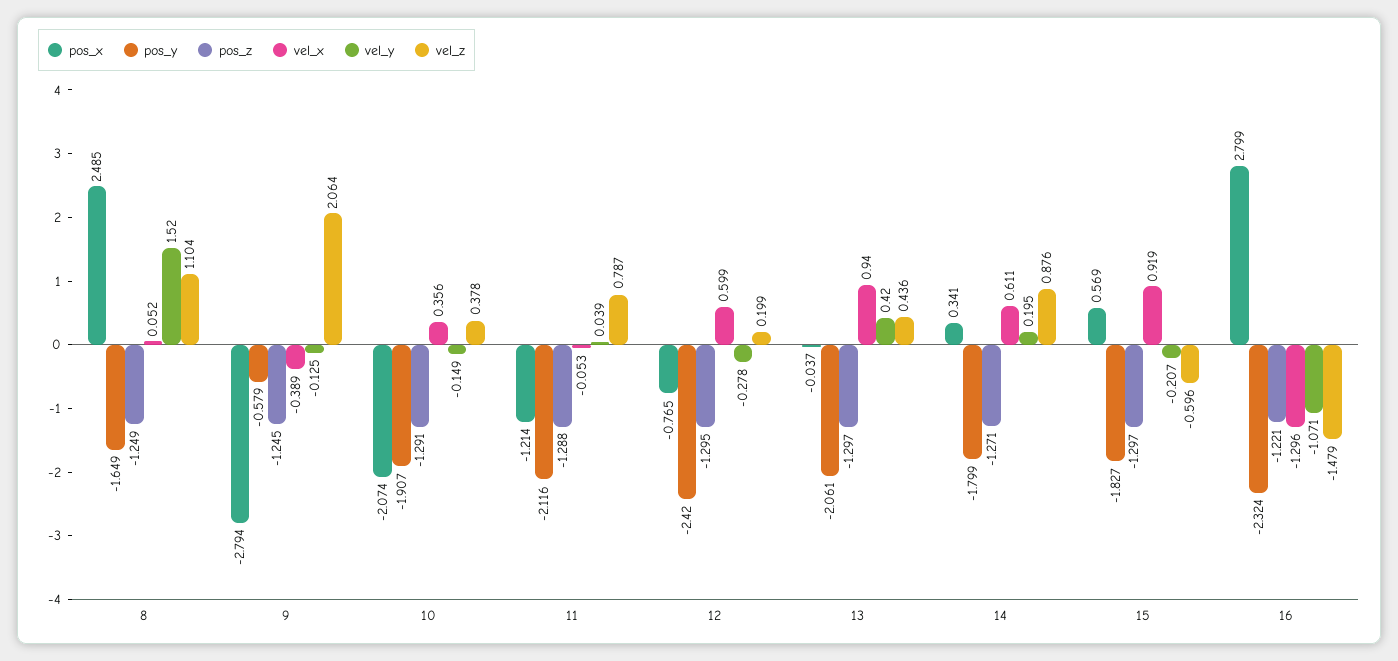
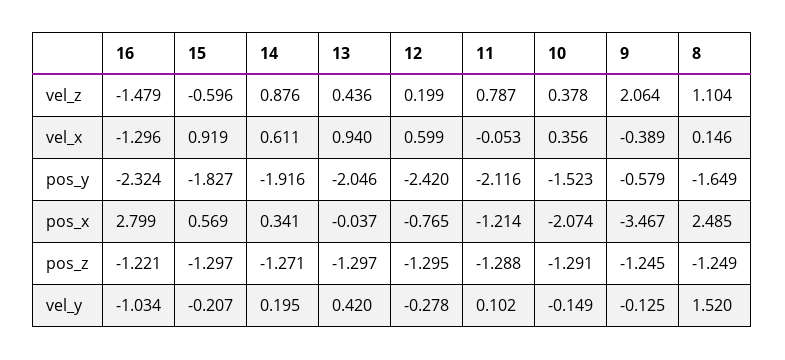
  {
    "pos_x": {
      "8": 2.485,
-     "9": -2.794,
+     "9": -3.467,
      "10": -2.074,
      "11": -1.214,
      "12": -0.765,
      "13": -0.037,
      "14": 0.341,
      "15": 0.569,
      "16": 2.799
    },
    "pos_y": {
      "8": -1.649,
      "9": -0.579,
-     "10": -1.907,
+     "10": -1.523,
      "11": -2.116,
      "12": -2.42,
-     "13": -2.061,
+     "13": -2.046,
-     "14": -1.799,
+     "14": -1.916,
      "15": -1.827,
      "16": -2.324
    },
    "pos_z": {
      "8": -1.249,
      "9": -1.245,
      "10": -1.291,
      "11": -1.288,
      "12": -1.295,
      "13": -1.297,
      "14": -1.271,
      "15": -1.297,
      "16": -1.221
    },
    "vel_x": {
-     "8": 0.052,
+     "8": 0.146,
      "9": -0.389,
      "10": 0.356,
      "11": -0.053,
      "12": 0.599,
      "13": 0.94,
      "14": 0.611,
      "15": 0.919,
      "16": -1.296
    },
    "vel_y": {
      "8": 1.52,
      "9": -0.125,
      "10": -0.149,
-     "11": 0.039,
+     "11": 0.102,
      "12": -0.278,
      "13": 0.42,
      "14": 0.195,
      "15": -0.207,
-     "16": -1.071
+     "16": -1.034
    },
    "vel_z": {
      "8": 1.104,
      "9": 2.064,
      "10": 0.378,
      "11": 0.787,
      "12": 0.199,
      "13": 0.436,
      "14": 0.876,
      "15": -0.596,
      "16": -1.479
    }
  }

